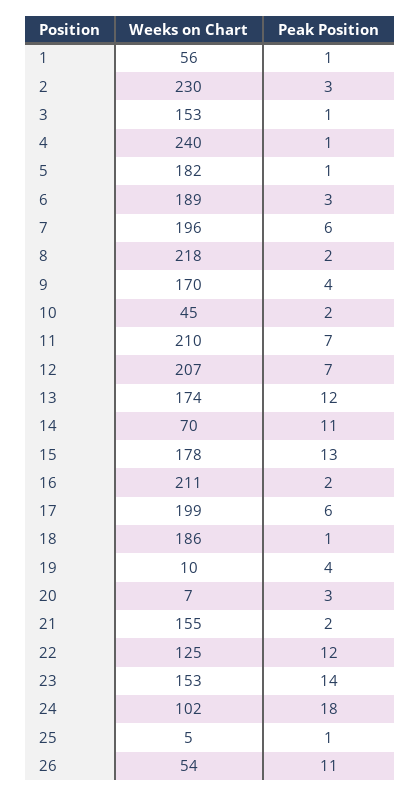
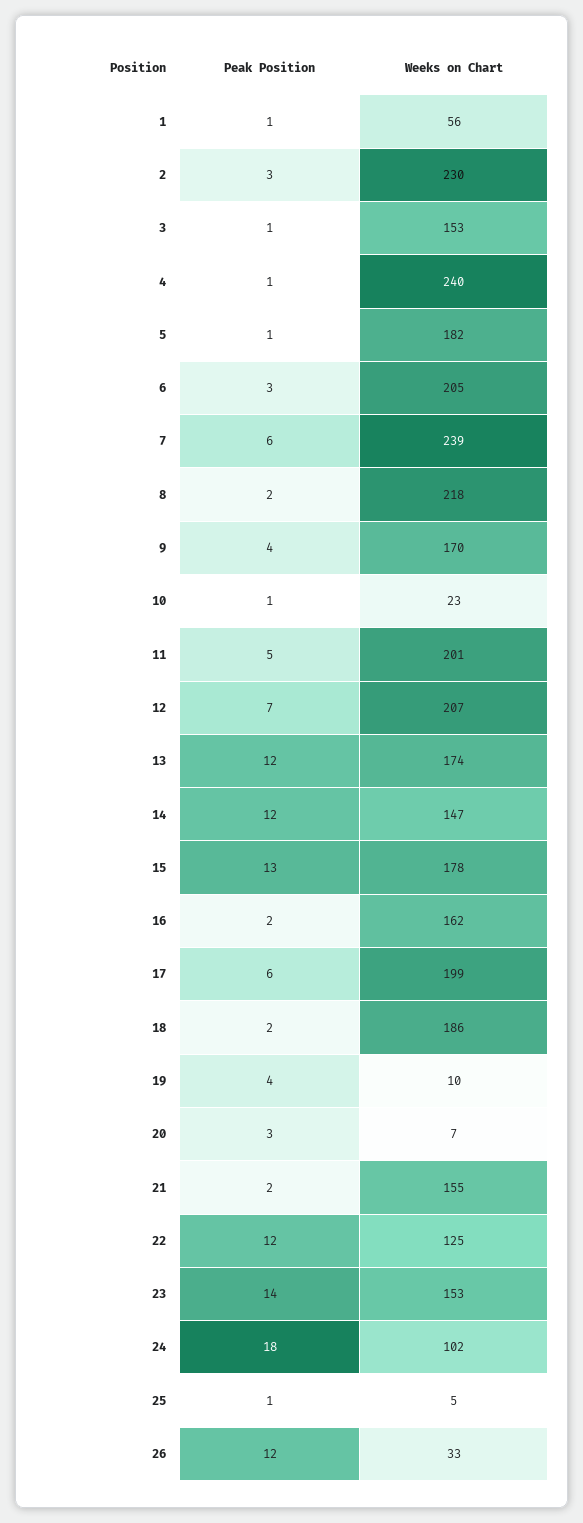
  {
    "Weeks on Chart": {
      "1": 56,
      "2": 230,
      "3": 153,
      "4": 240,
      "5": 182,
-     "6": 189,
+     "6": 205,
-     "7": 196,
+     "7": 239,
      "8": 218,
      "9": 170,
-     "10": 45,
+     "10": 23,
-     "11": 210,
+     "11": 201,
      "12": 207,
      "13": 174,
-     "14": 70,
+     "14": 147,
      "15": 178,
-     "16": 211,
+     "16": 162,
      "17": 199,
      "18": 186,
      "19": 10,
      "20": 7,
      "21": 155,
      "22": 125,
      "23": 153,
      "24": 102,
      "25": 5,
-     "26": 54
+     "26": 33
    },
    "Peak Position": {
      "1": 1,
      "2": 3,
      "3": 1,
      "4": 1,
      "5": 1,
      "6": 3,
      "7": 6,
      "8": 2,
      "9": 4,
-     "10": 2,
+     "10": 1,
-     "11": 7,
+     "11": 5,
      "12": 7,
      "13": 12,
-     "14": 11,
+     "14": 12,
      "15": 13,
      "16": 2,
      "17": 6,
-     "18": 1,
+     "18": 2,
      "19": 4,
      "20": 3,
      "21": 2,
      "22": 12,
      "23": 14,
      "24": 18,
      "25": 1,
-     "26": 11
+     "26": 12
    }
  }

